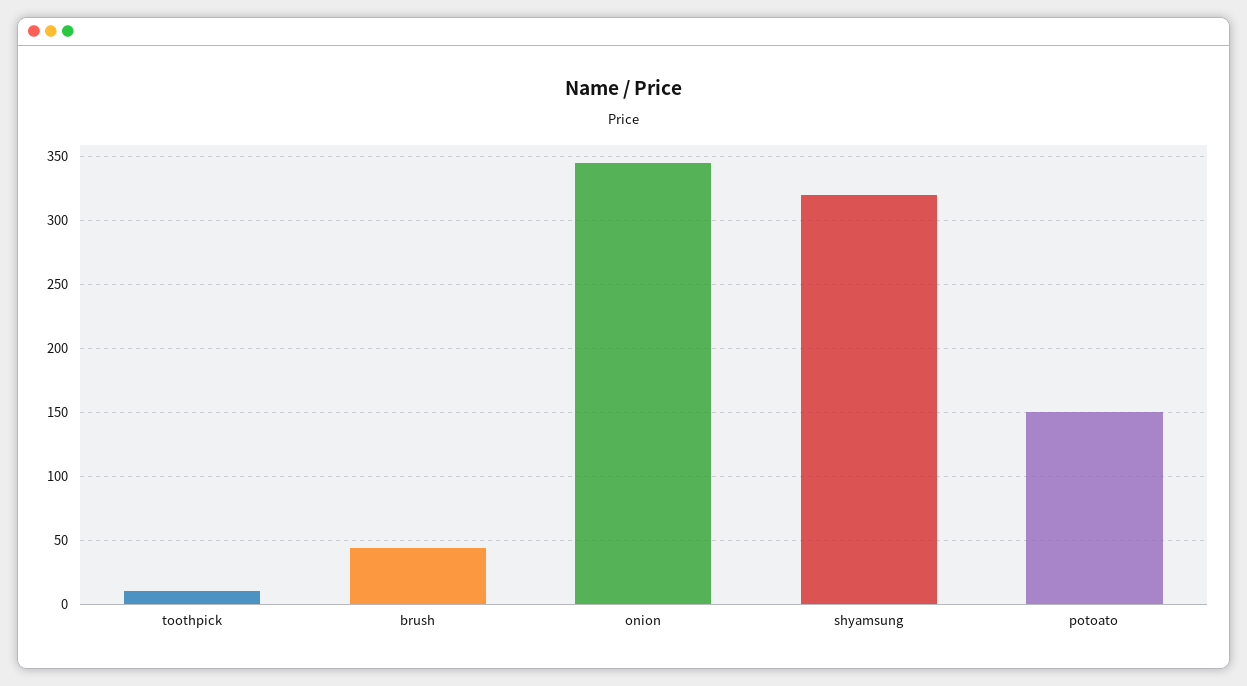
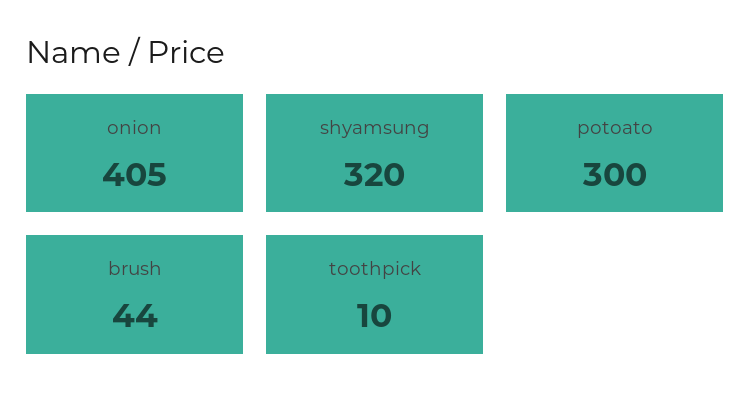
  {
    "toothpick": 10,
    "brush": 44,
-   "onion": 345,
+   "onion": 405,
    "shyamsung": 320,
-   "potoato": 150
+   "potoato": 300
  }

